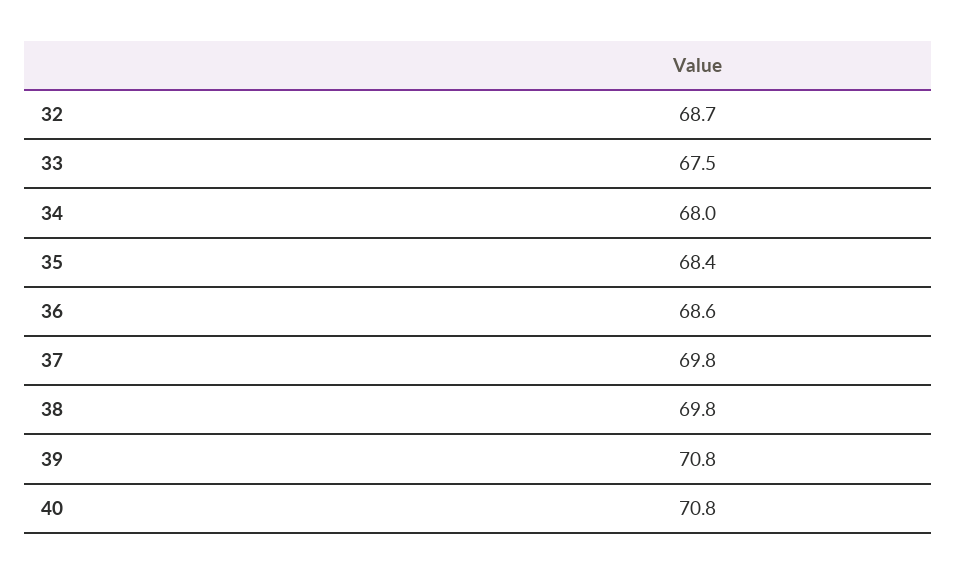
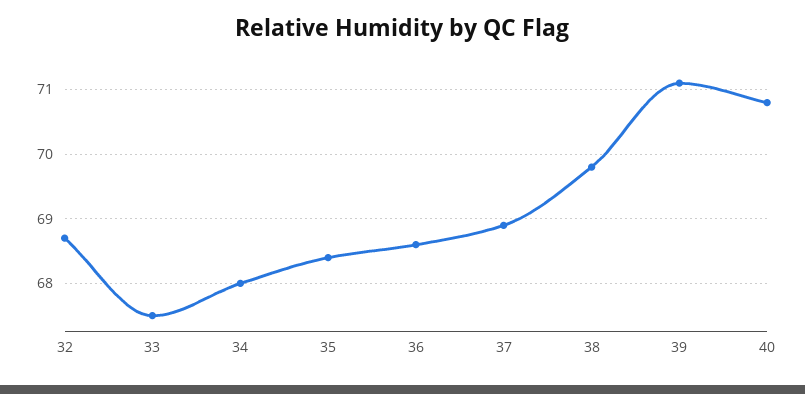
  {
    "32": 68.7,
    "33": 67.5,
    "34": 68,
    "35": 68.4,
    "36": 68.6,
-   "37": 69.8,
+   "37": 68.9,
    "38": 69.8,
-   "39": 70.8,
+   "39": 71.1,
    "40": 70.8
  }

